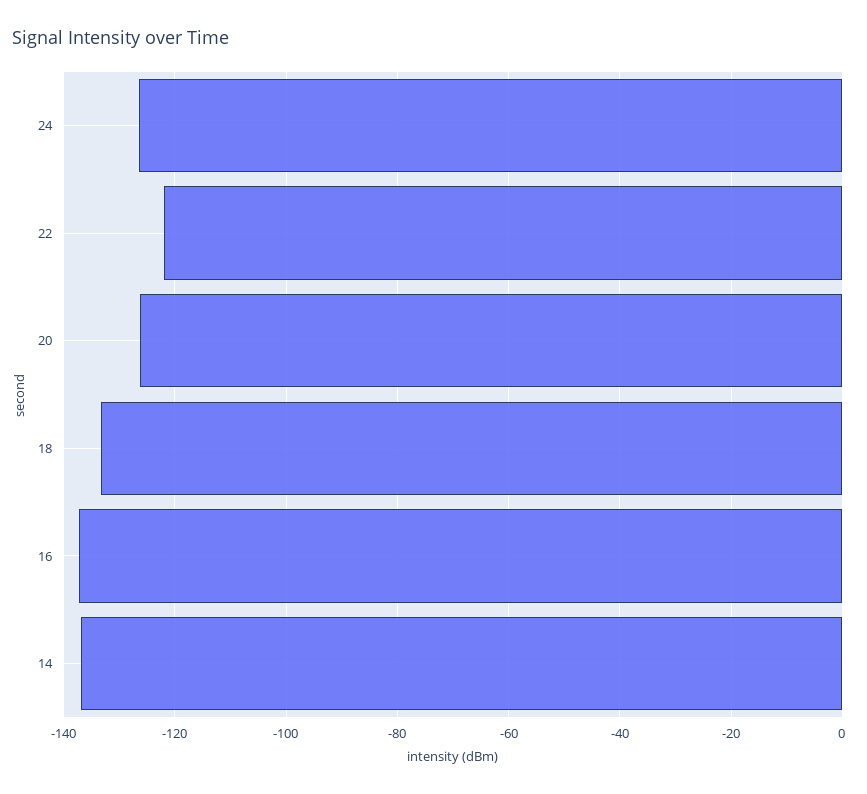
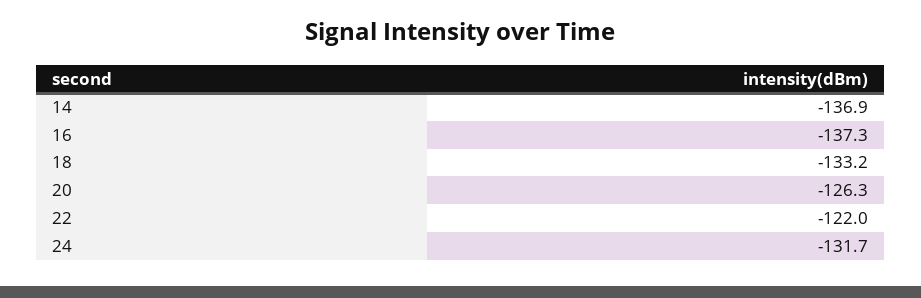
  {
-   "24": -126,
+   "24": -131.7,
    "22": -122,
    "20": -126.3,
    "18": -133.2,
    "16": -137.3,
    "14": -136.9
  }

